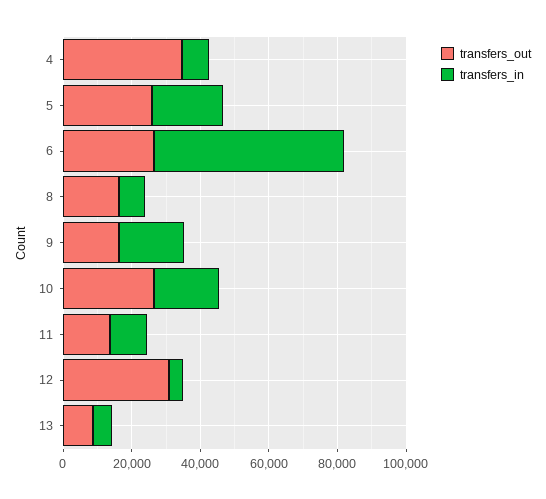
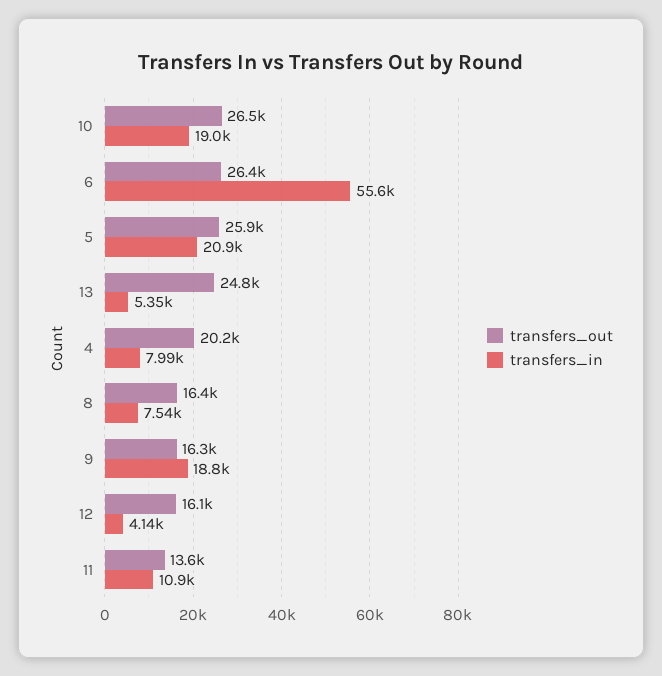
  {
    "transfers_out": {
-     "4": 35000,
+     "4": 20200,
      "5": 25900,
      "6": 26400,
      "8": 16400,
      "9": 16300,
      "10": 26500,
      "11": 13600,
-     "12": 30000,
+     "12": 16100,
-     "13": 10000
+     "13": 24800
    },
    "transfers_in": {
      "4": 7990,
      "5": 20900,
      "6": 55600,
      "8": 7540,
      "9": 18800,
      "10": 19000,
      "11": 10900,
      "12": 4140,
      "13": 5350
    }
  }

